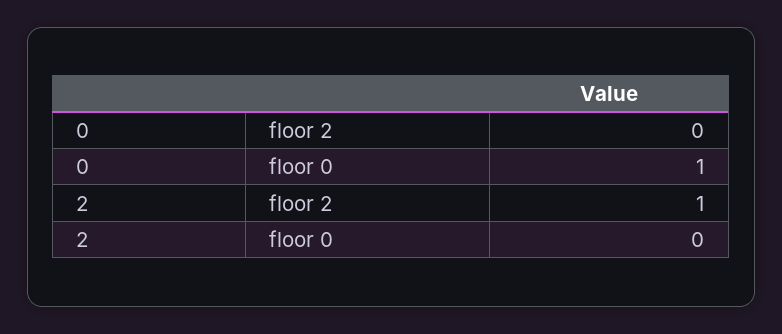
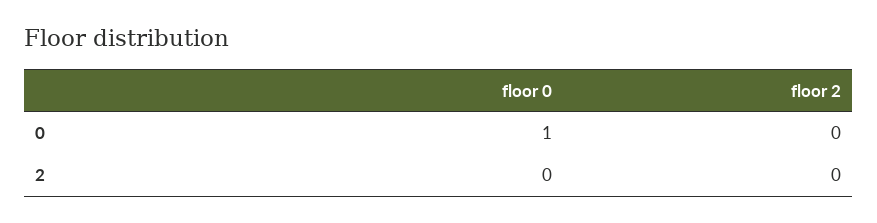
  {
    "0": {
      "floor 2": 0,
      "floor 0": 1
    },
    "2": {
-     "floor 2": 1,
+     "floor 2": 0,
      "floor 0": 0
    }
  }

